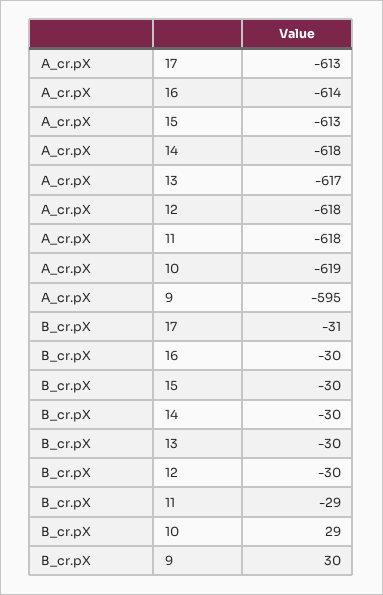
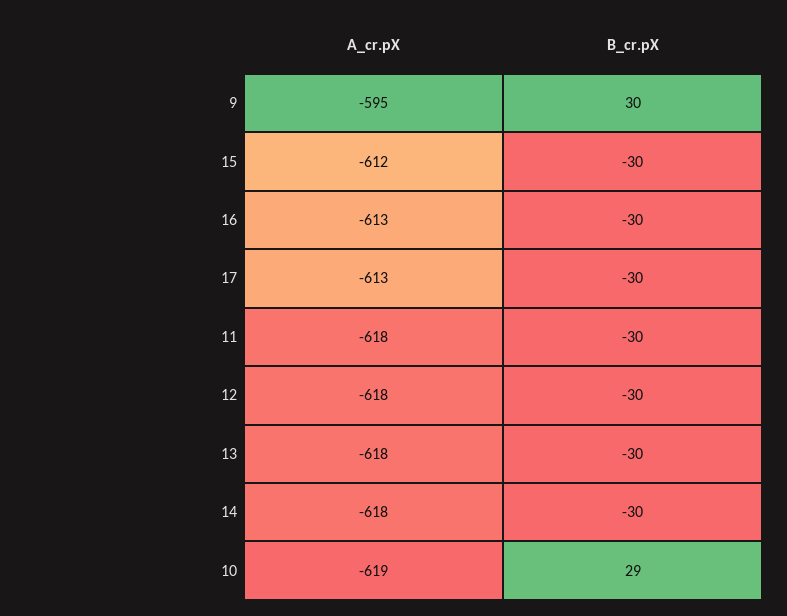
  {
    "A_cr.pX": {
      "17": -613,
-     "16": -614,
+     "16": -613,
-     "15": -613,
+     "15": -612,
      "14": -618,
-     "13": -617,
+     "13": -618,
      "12": -618,
      "11": -618,
      "10": -619,
      "9": -595
    },
    "B_cr.pX": {
-     "17": -31,
+     "17": -30,
      "16": -30,
      "15": -30,
      "14": -30,
      "13": -30,
      "12": -30,
-     "11": -29,
+     "11": -30,
      "10": 29,
      "9": 30
    }
  }

